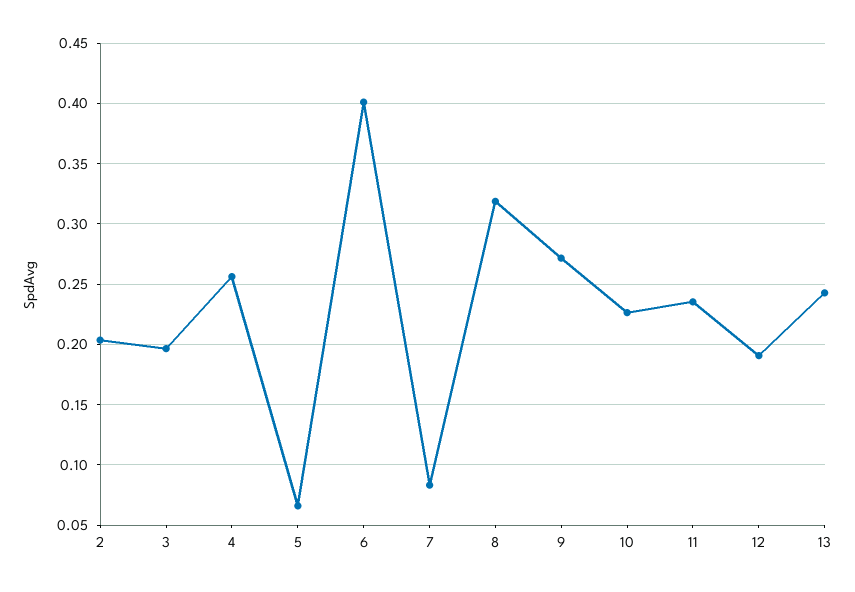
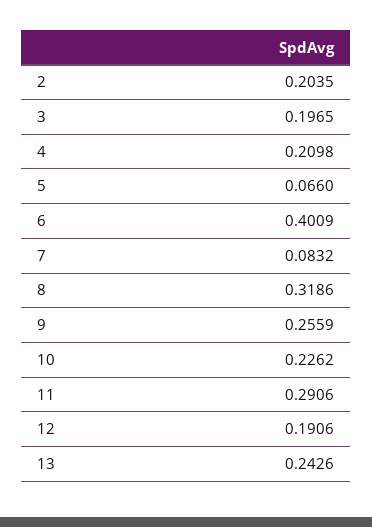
  {
    "2": 0.2035,
    "3": 0.1965,
-   "4": 0.255,
+   "4": 0.2098,
    "5": 0.066,
    "6": 0.4009,
    "7": 0.0832,
    "8": 0.3186,
-   "9": 0.27,
+   "9": 0.2559,
    "10": 0.2262,
-   "11": 0.235,
+   "11": 0.2906,
    "12": 0.1906,
    "13": 0.2426
  }

